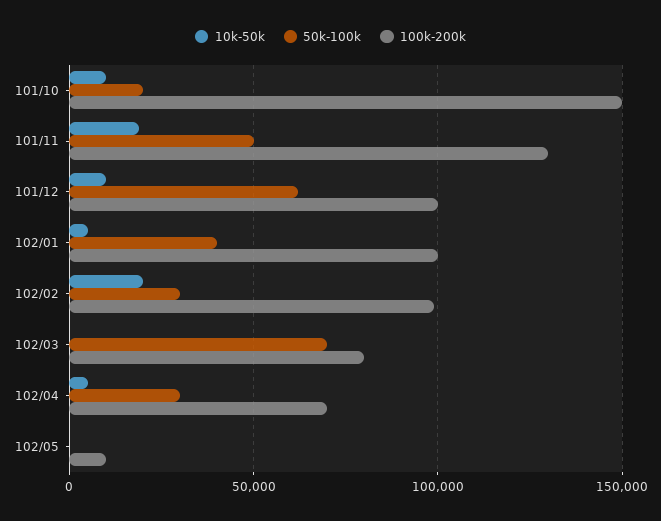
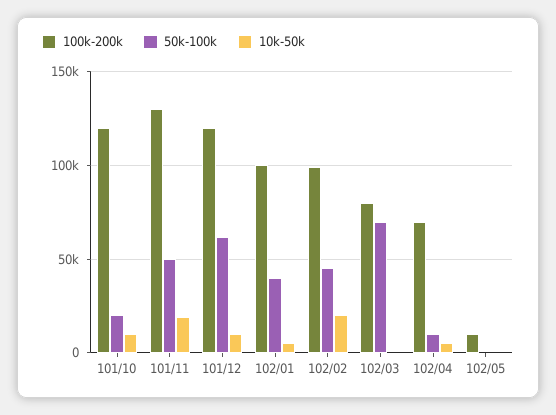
  {
    "10k-50k": {
      "101/10": 10000,
      "101/11": 20000,
      "101/12": 10000,
      "102/01": 5000,
      "102/02": 20000,
      "102/03": 0,
      "102/04": 5000,
      "102/05": 0
    },
    "50k-100k": {
      "101/10": 20000,
      "101/11": 50000,
      "101/12": 60000,
      "102/01": 40000,
-     "102/02": 30000,
+     "102/02": 45000,
      "102/03": 70000,
-     "102/04": 30000,
+     "102/04": 10000,
      "102/05": 0
    },
    "100k-200k": {
-     "101/10": 150000,
+     "101/10": 120000,
      "101/11": 130000,
-     "101/12": 100000,
+     "101/12": 120000,
      "102/01": 100000,
      "102/02": 100000,
      "102/03": 80000,
      "102/04": 70000,
      "102/05": 10000
    }
  }

